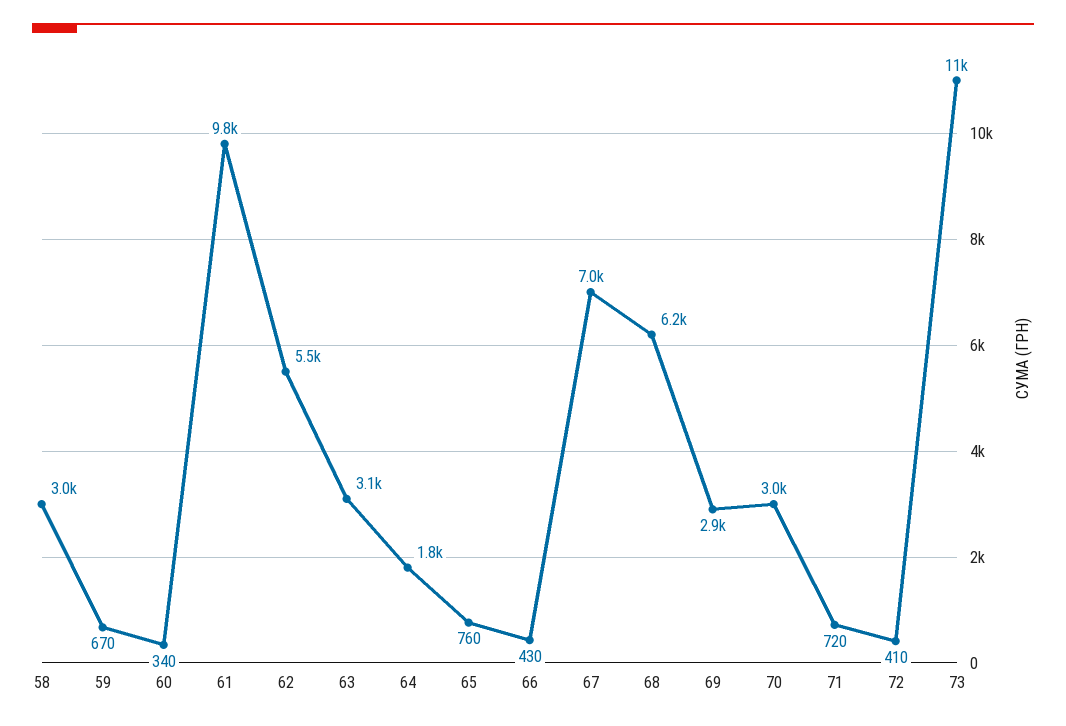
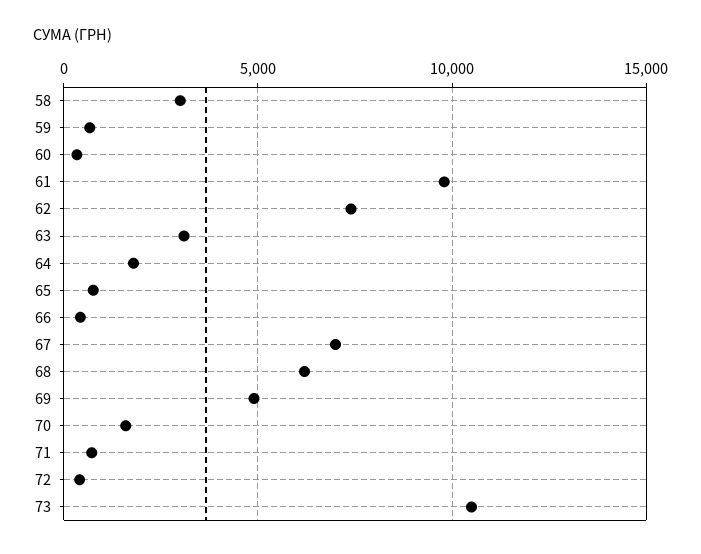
  {
    "58": 3000,
    "59": 670,
    "60": 340,
    "61": 9800,
-   "62": 5500,
+   "62": 7500,
    "63": 3100,
    "64": 1800,
    "65": 760,
    "66": 430,
    "67": 7000,
    "68": 6200,
-   "69": 2900,
+   "69": 5000,
-   "70": 3000,
+   "70": 1500,
    "71": 720,
    "72": 410,
    "73": 11000
  }

